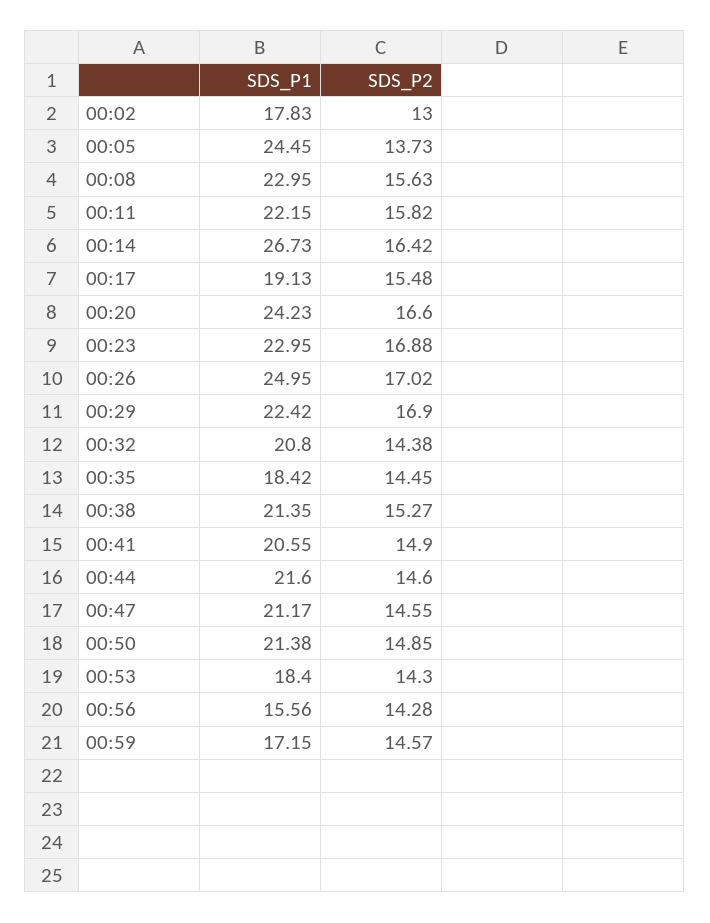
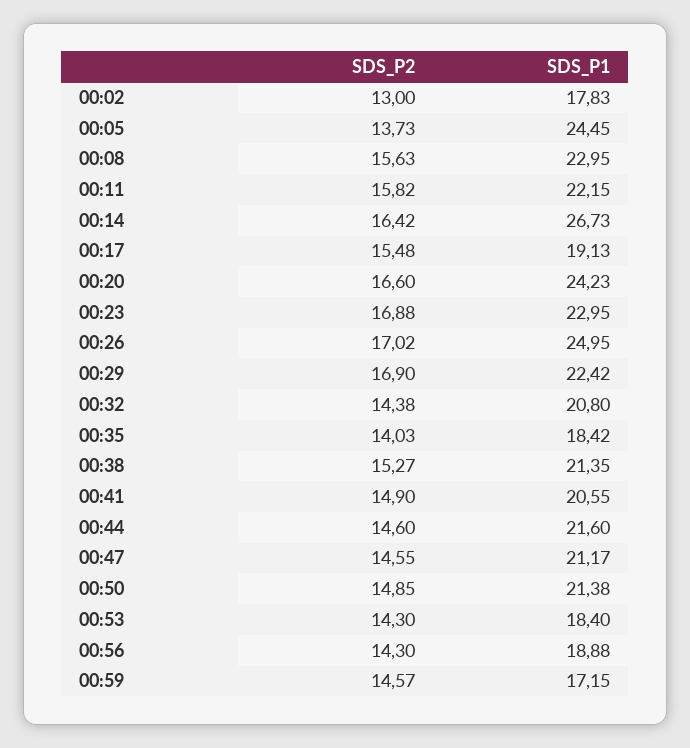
  {
    "SDS_P1": {
      "00:02": 17.83,
      "00:05": 24.45,
      "00:08": 22.95,
      "00:11": 22.15,
      "00:14": 26.73,
      "00:17": 19.13,
      "00:20": 24.23,
      "00:23": 22.95,
      "00:26": 24.95,
      "00:29": 22.42,
      "00:32": 20.8,
      "00:35": 18.42,
      "00:38": 21.35,
      "00:41": 20.55,
      "00:44": 21.6,
      "00:47": 21.17,
      "00:50": 21.38,
      "00:53": 18.4,
-     "00:56": 15.56,
+     "00:56": 18.88,
      "00:59": 17.15
    },
    "SDS_P2": {
      "00:02": 13,
      "00:05": 13.73,
      "00:08": 15.63,
      "00:11": 15.82,
      "00:14": 16.42,
      "00:17": 15.48,
      "00:20": 16.6,
      "00:23": 16.88,
      "00:26": 17.02,
      "00:29": 16.9,
      "00:32": 14.38,
-     "00:35": 14.45,
+     "00:35": 14.03,
      "00:38": 15.27,
      "00:41": 14.9,
      "00:44": 14.6,
      "00:47": 14.55,
      "00:50": 14.85,
      "00:53": 14.3,
-     "00:56": 14.28,
+     "00:56": 14.3,
      "00:59": 14.57
    }
  }

